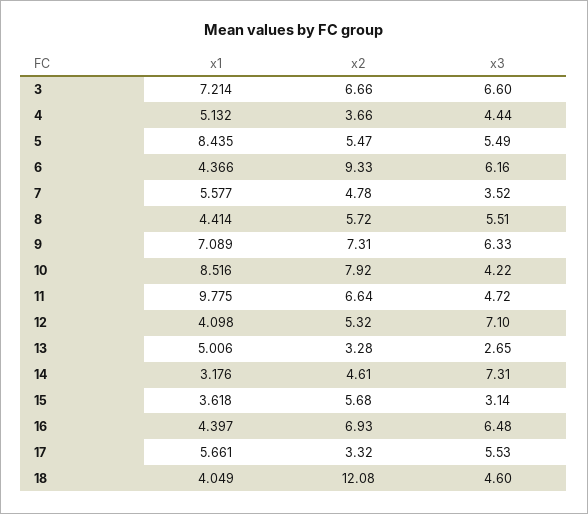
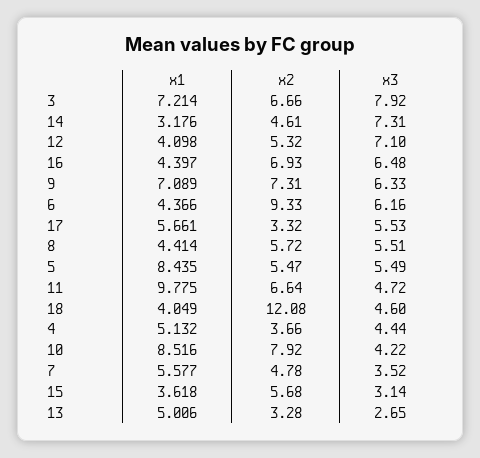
  {
    "x1": {
      "3": 7.214,
      "4": 5.132,
      "5": 8.435,
      "6": 4.366,
      "7": 5.577,
      "8": 4.414,
      "9": 7.089,
      "10": 8.516,
      "11": 9.775,
      "12": 4.098,
      "13": 5.006,
      "14": 3.176,
      "15": 3.618,
      "16": 4.397,
      "17": 5.661,
      "18": 4.049
    },
    "x2": {
      "3": 6.66,
      "4": 3.66,
      "5": 5.47,
      "6": 9.33,
      "7": 4.78,
      "8": 5.72,
      "9": 7.31,
      "10": 7.92,
      "11": 6.64,
      "12": 5.32,
      "13": 3.28,
      "14": 4.61,
      "15": 5.68,
      "16": 6.93,
      "17": 3.32,
      "18": 12.08
    },
    "x3": {
-     "3": 6.6,
+     "3": 7.92,
      "4": 4.44,
      "5": 5.49,
      "6": 6.16,
      "7": 3.52,
      "8": 5.51,
      "9": 6.33,
      "10": 4.22,
      "11": 4.72,
      "12": 7.1,
      "13": 2.65,
      "14": 7.31,
      "15": 3.14,
      "16": 6.48,
      "17": 5.53,
      "18": 4.6
    }
  }

